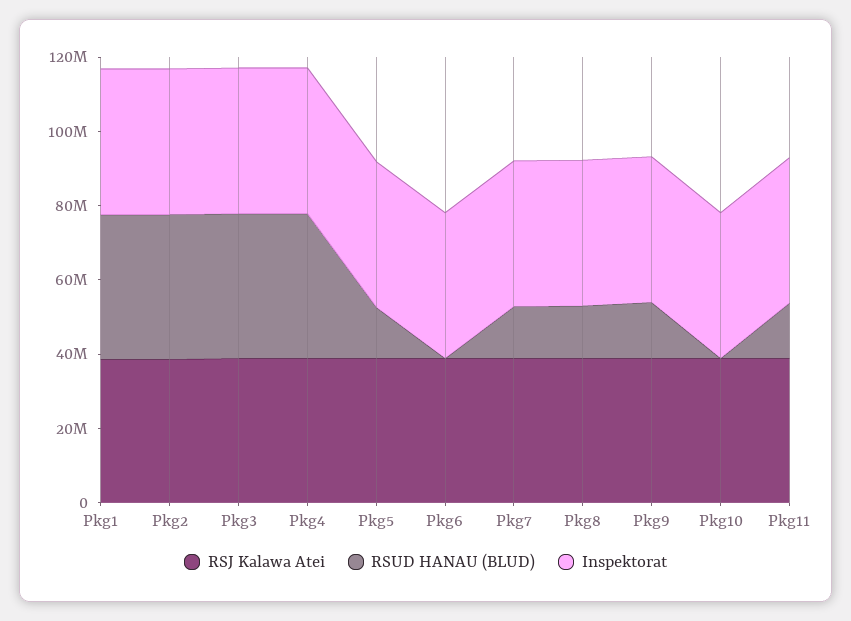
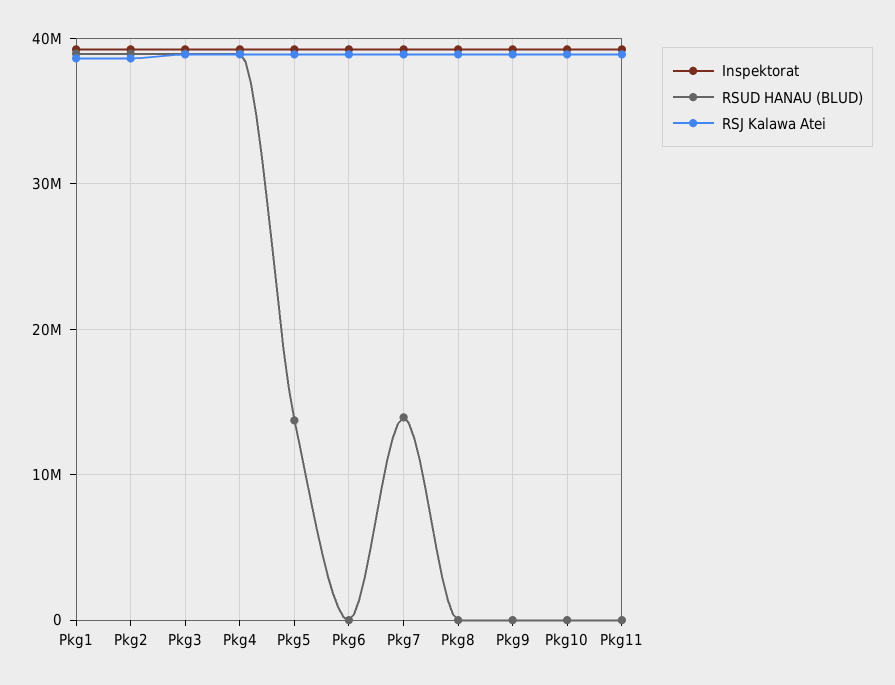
  {
    "RSJ Kalawa Atei": {
      "Pkg1": 39000000,
      "Pkg2": 39000000,
      "Pkg3": 39000000,
      "Pkg4": 39000000,
      "Pkg5": 39000000,
      "Pkg6": 39000000,
      "Pkg7": 39000000,
      "Pkg8": 39000000,
      "Pkg9": 39000000,
      "Pkg10": 39000000,
      "Pkg11": 39000000
    },
    "RSUD HANAU (BLUD)": {
      "Pkg1": 39000000,
      "Pkg2": 39000000,
      "Pkg3": 39000000,
      "Pkg4": 39000000,
      "Pkg5": 14000000,
      "Pkg6": 0,
      "Pkg7": 14000000,
-     "Pkg8": 15000000,
+     "Pkg8": 0,
-     "Pkg9": 15000000,
+     "Pkg9": 0,
      "Pkg10": 0,
-     "Pkg11": 15000000
+     "Pkg11": 0
    },
    "Inspektorat": {
      "Pkg1": 39000000,
      "Pkg2": 39000000,
      "Pkg3": 39000000,
      "Pkg4": 39000000,
      "Pkg5": 39000000,
      "Pkg6": 39000000,
      "Pkg7": 39000000,
      "Pkg8": 39000000,
      "Pkg9": 39000000,
      "Pkg10": 39000000,
      "Pkg11": 39000000
    }
  }

